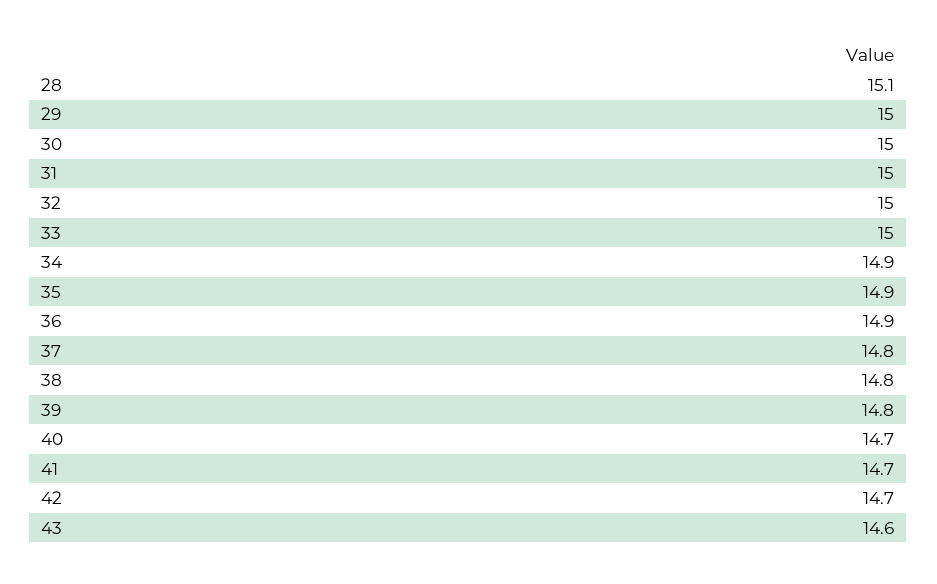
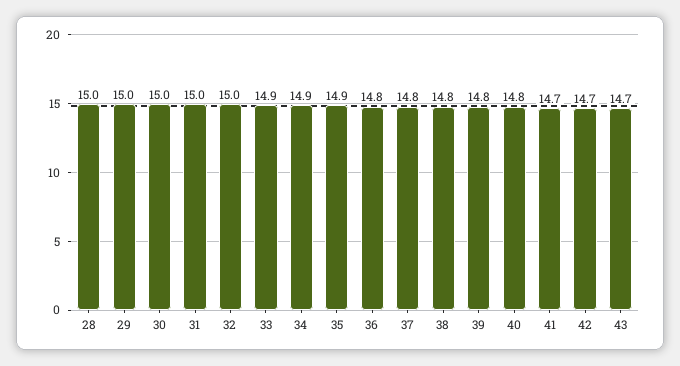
  {
-   "28": 15.1,
+   "28": 15,
    "29": 15,
    "30": 15,
    "31": 15,
    "32": 15,
-   "33": 15,
+   "33": 14.9,
    "34": 14.9,
    "35": 14.9,
-   "36": 14.9,
+   "36": 14.8,
    "37": 14.8,
    "38": 14.8,
    "39": 14.8,
-   "40": 14.7,
+   "40": 14.8,
    "41": 14.7,
    "42": 14.7,
-   "43": 14.6
+   "43": 14.7
  }

